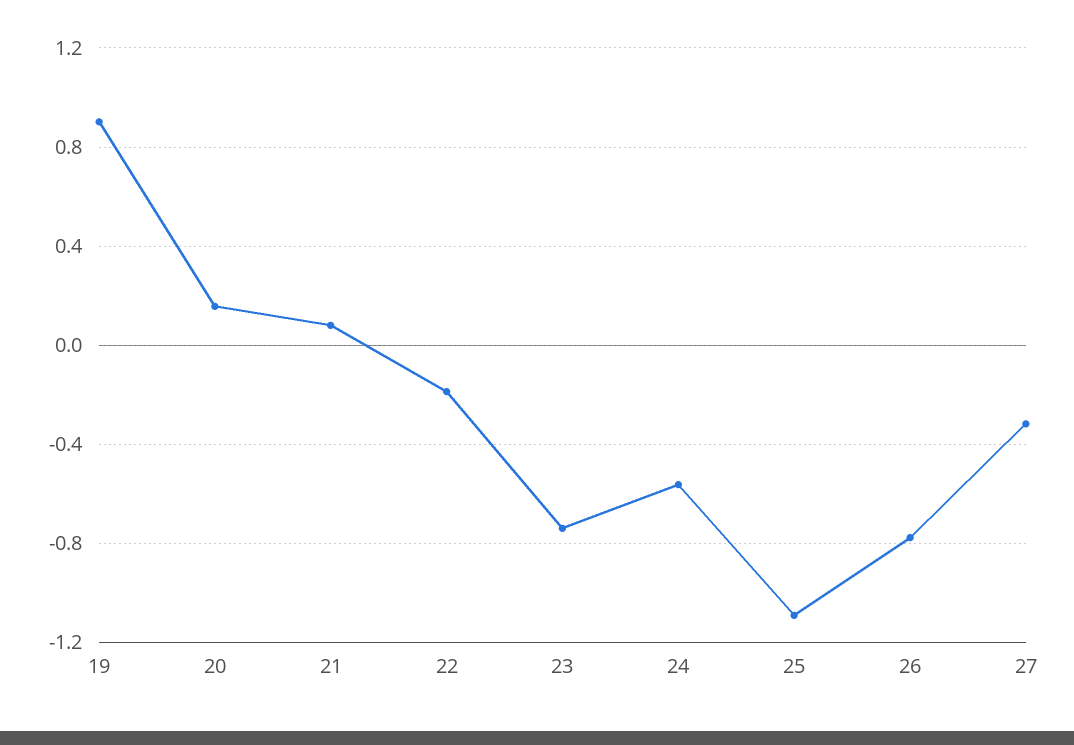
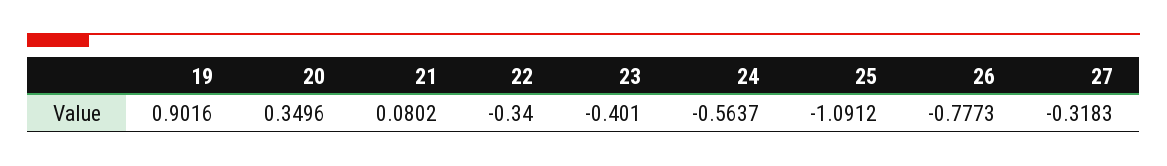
  {
    "19": 0.9016,
-   "20": 0.15,
+   "20": 0.3496,
    "21": 0.0802,
-   "22": -0.2,
+   "22": -0.34,
-   "23": -0.75,
+   "23": -0.401,
    "24": -0.5637,
    "25": -1.0912,
    "26": -0.7773,
    "27": -0.3183
  }

